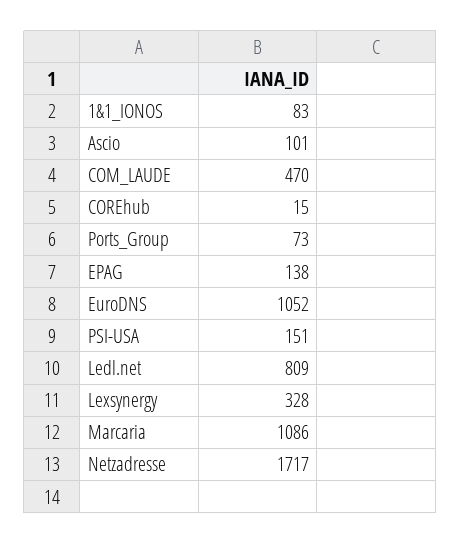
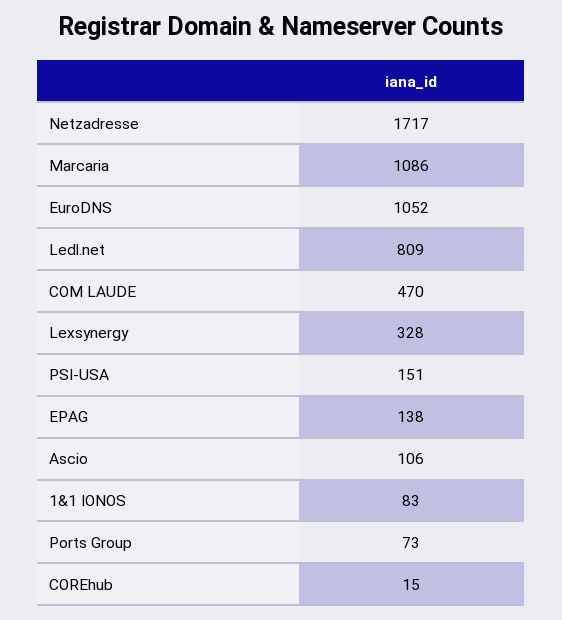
  {
    "1&1_IONOS": 83,
-   "Ascio": 101,
+   "Ascio": 106,
    "COM_LAUDE": 470,
    "COREhub": 15,
    "Ports_Group": 73,
    "EPAG": 138,
    "EuroDNS": 1052,
    "PSI-USA": 151,
    "Ledl.net": 809,
    "Lexsynergy": 328,
    "Marcaria": 1086,
    "Netzadresse": 1717
  }

